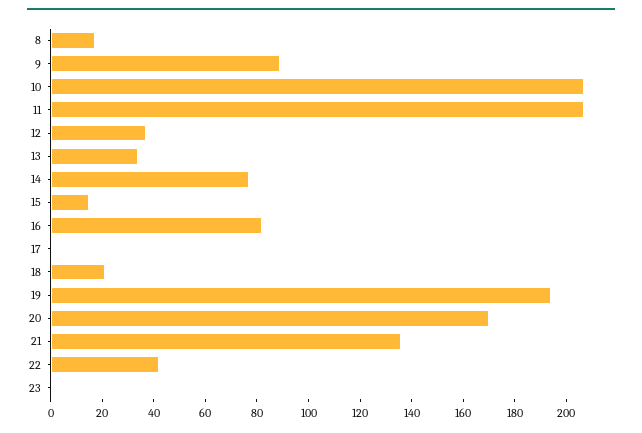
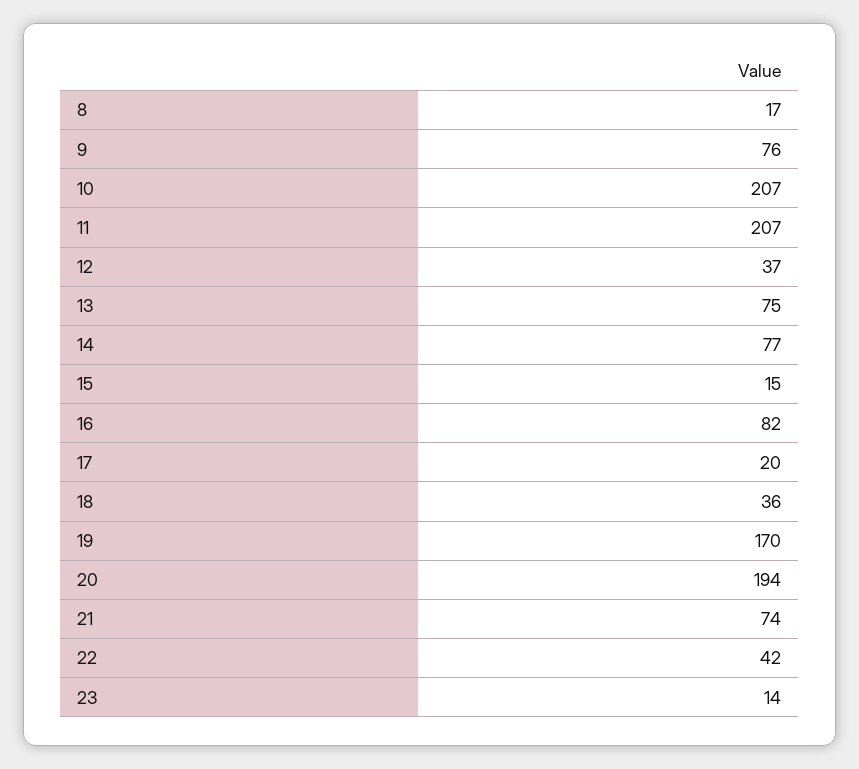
  {
    "8": 17,
-   "9": 90,
+   "9": 76,
    "10": 207,
    "11": 207,
    "12": 37,
-   "13": 35,
+   "13": 75,
    "14": 77,
    "15": 15,
    "16": 82,
-   "17": 0,
+   "17": 20,
-   "18": 20,
+   "18": 36,
-   "19": 195,
+   "19": 170,
-   "20": 170,
+   "20": 194,
-   "21": 135,
+   "21": 74,
    "22": 42,
-   "23": 0
+   "23": 14
  }

